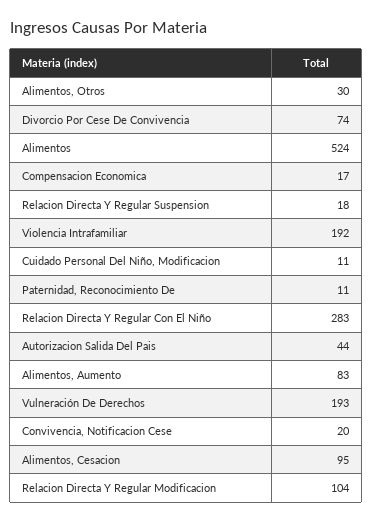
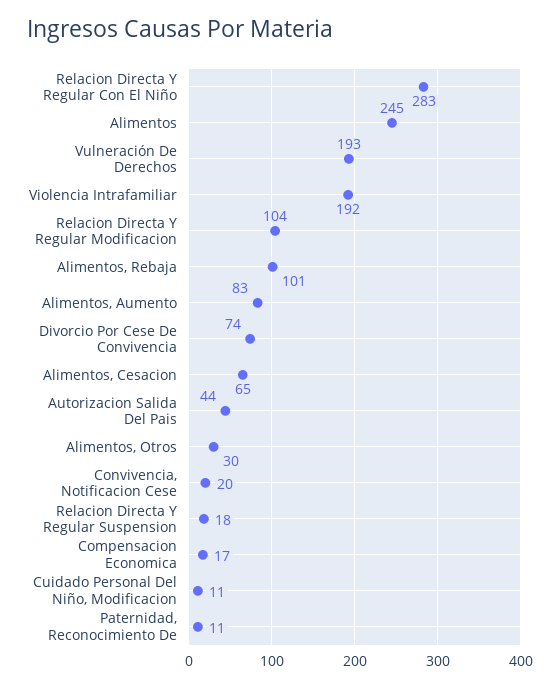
  {
    "Alimentos, Otros": 30,
    "Divorcio Por Cese De Convivencia": 74,
-   "Alimentos": 524,
+   "Alimentos": 245,
    "Compensacion Economica": 17,
    "Relacion Directa Y Regular Suspension": 18,
    "Violencia Intrafamiliar": 192,
    "Cuidado Personal Del Niño, Modificacion": 11,
    "Paternidad, Reconocimiento De": 11,
    "Relacion Directa Y Regular Con El Niño": 283,
    "Autorizacion Salida Del Pais": 44,
    "Alimentos, Aumento": 83,
    "Vulneración De Derechos": 193,
    "Convivencia, Notificacion Cese": 20,
-   "Alimentos, Cesacion": 95,
+   "Alimentos, Cesacion": 65,
-   "Relacion Directa Y Regular Modificacion": 104
+   "Relacion Directa Y Regular Modificacion": 104,
+   "Alimentos, Rebaja": 101
  }

